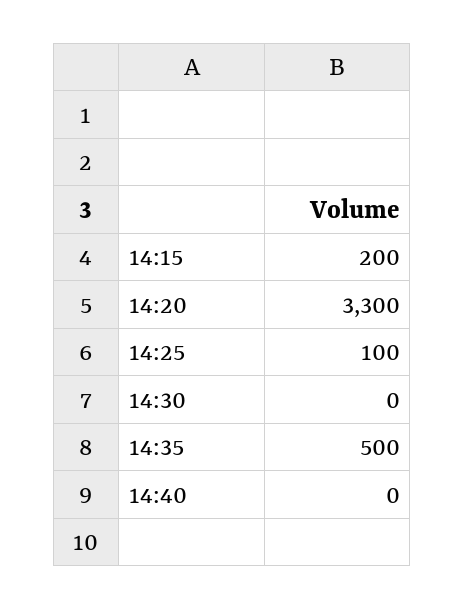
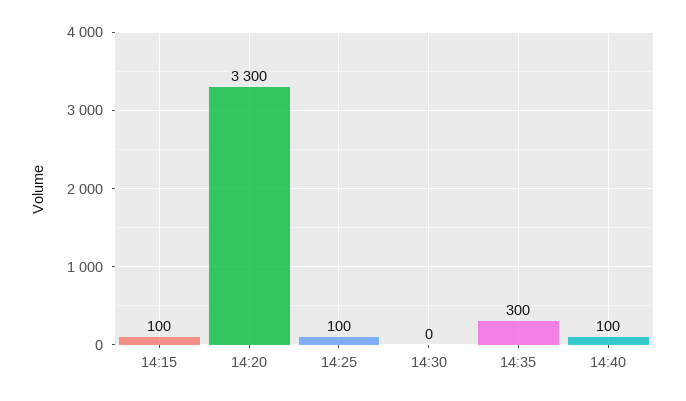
  {
-   "14:15": 200,
+   "14:15": 100,
    "14:20": 3300,
    "14:25": 100,
    "14:30": 0,
-   "14:35": 500,
+   "14:35": 300,
-   "14:40": 0
+   "14:40": 100
  }

